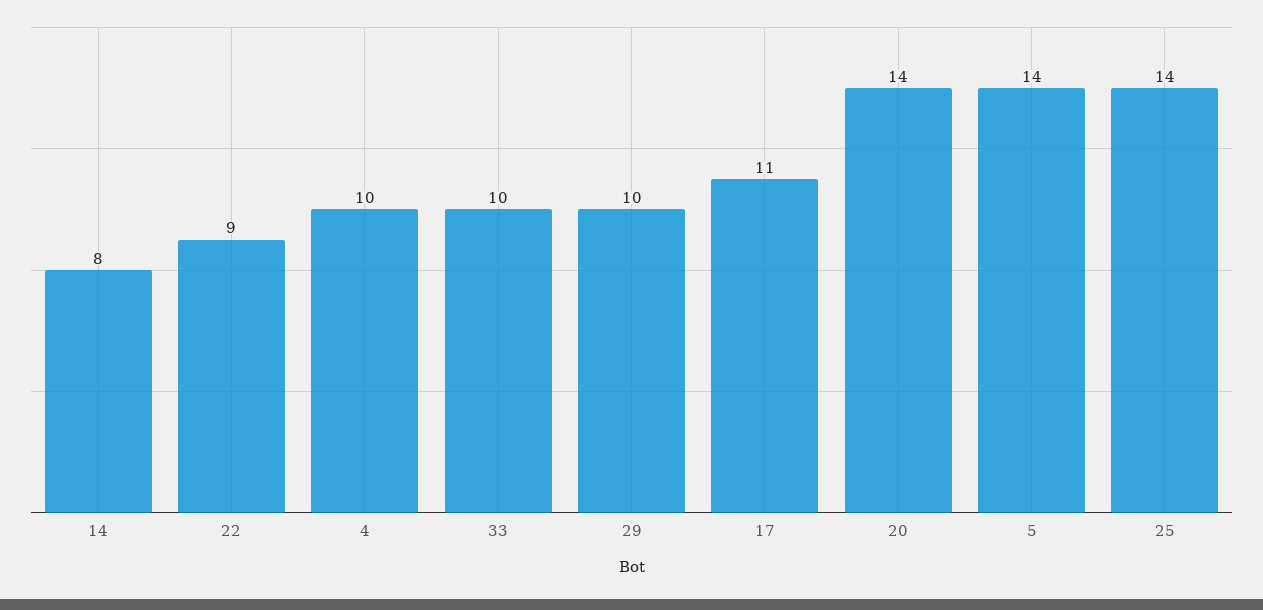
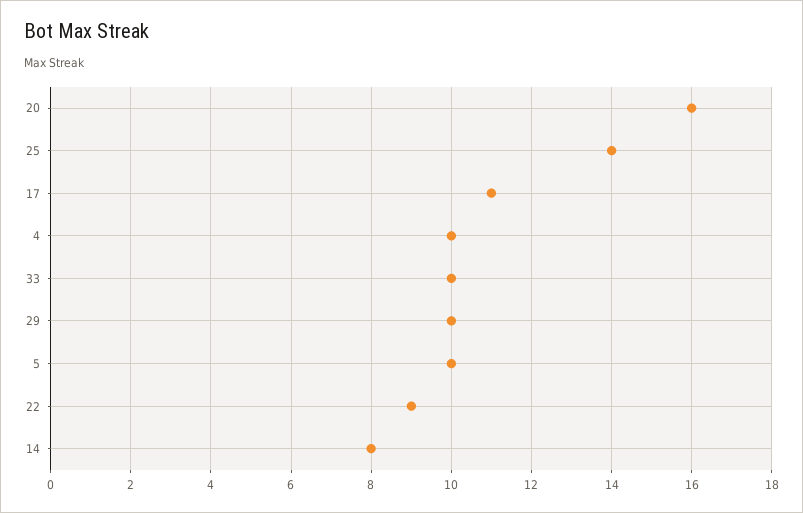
  {
    "14": 8,
    "22": 9,
    "4": 10,
    "33": 10,
    "29": 10,
    "17": 11,
-   "20": 14,
+   "20": 16,
-   "5": 14,
+   "5": 10,
    "25": 14
  }

